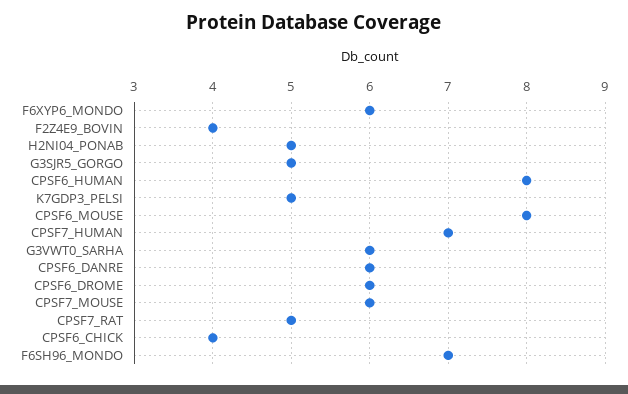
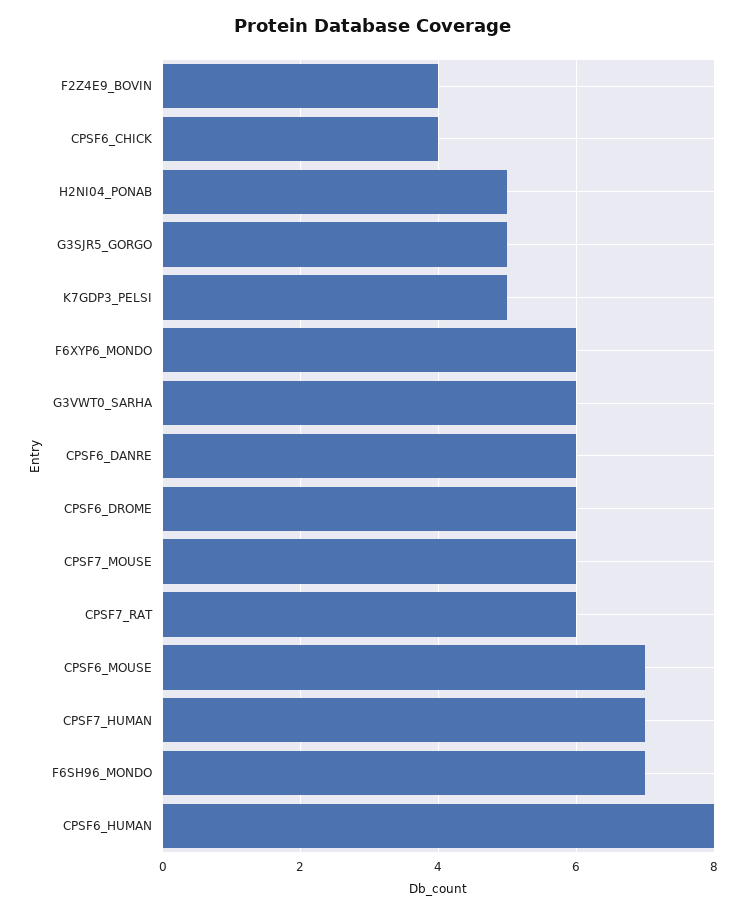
  {
    "F6XYP6_MONDO": 6,
    "F2Z4E9_BOVIN": 4,
    "H2NI04_PONAB": 5,
    "G3SJR5_GORGO": 5,
    "CPSF6_HUMAN": 8,
    "K7GDP3_PELSI": 5,
-   "CPSF6_MOUSE": 8,
+   "CPSF6_MOUSE": 7,
    "CPSF7_HUMAN": 7,
    "G3VWT0_SARHA": 6,
    "CPSF6_DANRE": 6,
    "CPSF6_DROME": 6,
    "CPSF7_MOUSE": 6,
-   "CPSF7_RAT": 5,
+   "CPSF7_RAT": 6,
    "CPSF6_CHICK": 4,
    "F6SH96_MONDO": 7
  }

